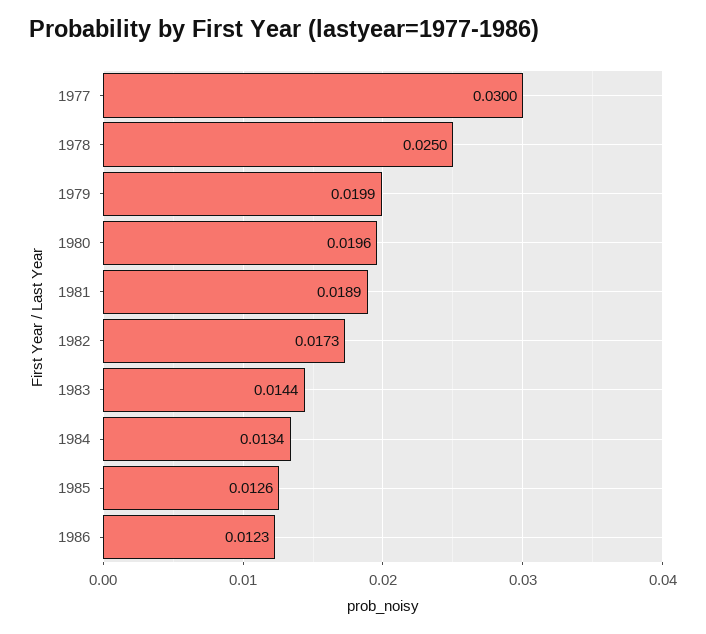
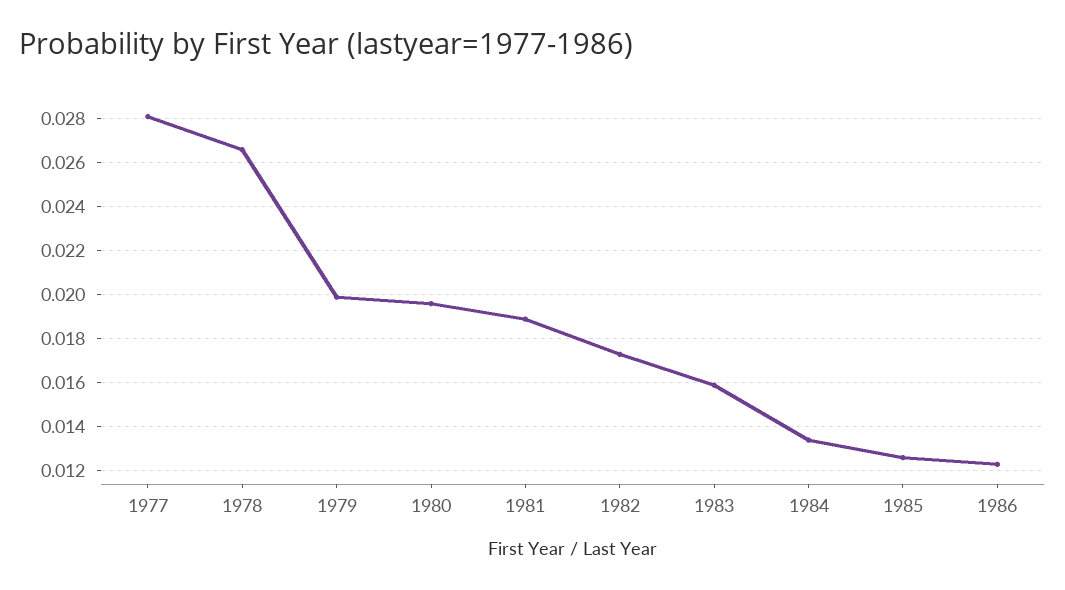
  {
-   "1977": 0.03,
+   "1977": 0.028,
-   "1978": 0.025,
+   "1978": 0.0265,
    "1979": 0.0199,
    "1980": 0.0196,
    "1981": 0.0189,
    "1982": 0.0173,
-   "1983": 0.0144,
+   "1983": 0.016,
    "1984": 0.0134,
    "1985": 0.0126,
    "1986": 0.0123
  }

